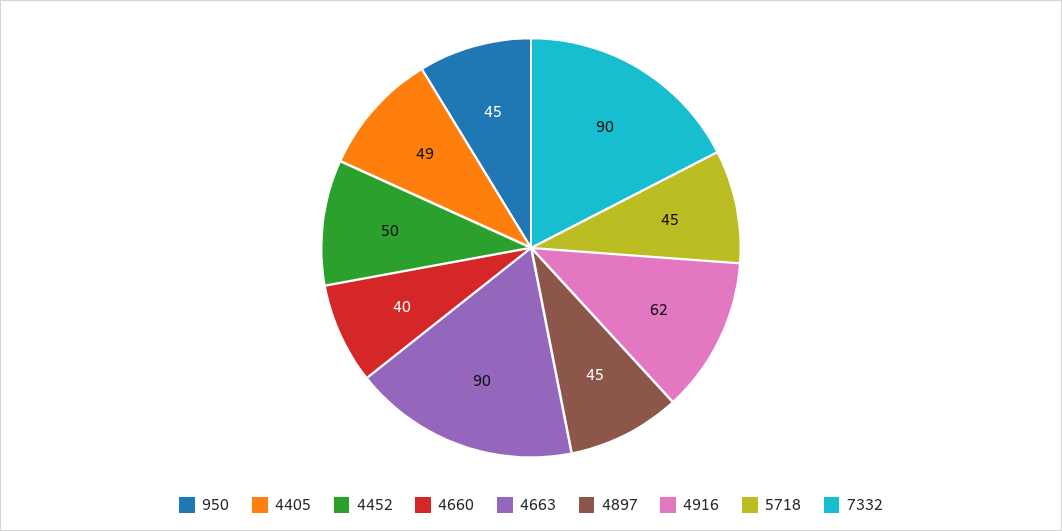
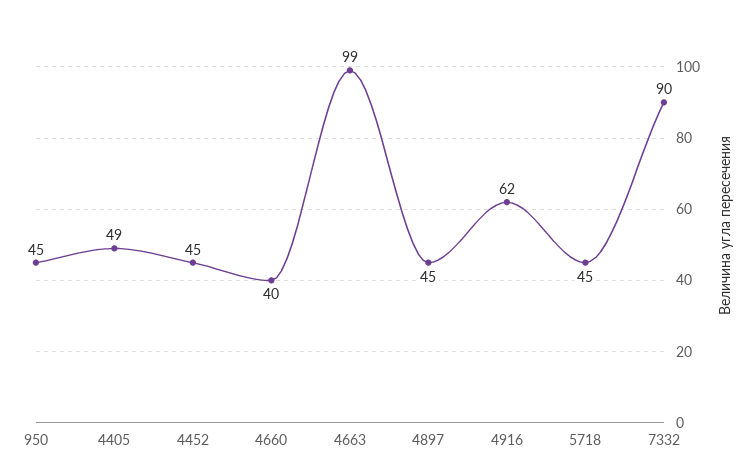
  {
    "950": 45,
    "4405": 49,
-   "4452": 50,
+   "4452": 45,
    "4660": 40,
-   "4663": 90,
+   "4663": 99,
    "4897": 45,
    "4916": 62,
    "5718": 45,
    "7332": 90
  }

